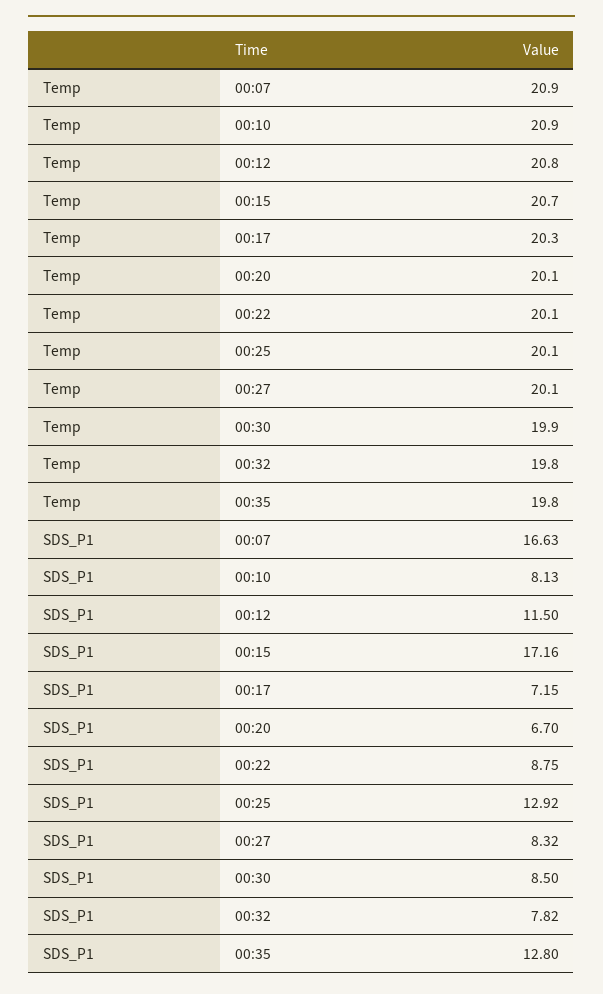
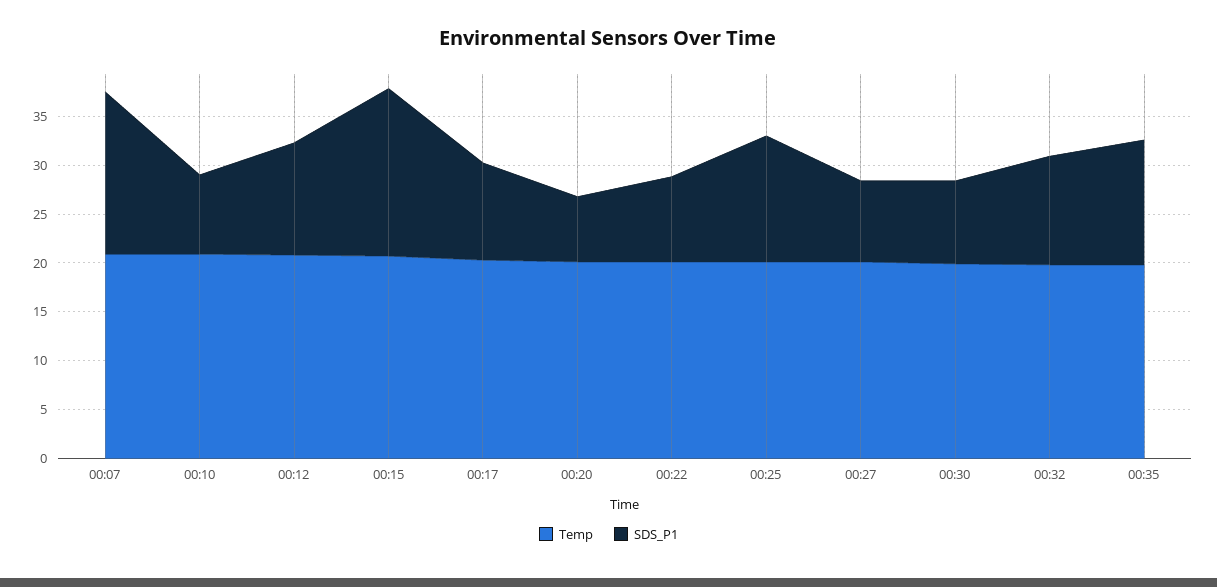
  {
    "Temp": {
      "00:07": 20.9,
      "00:10": 20.9,
      "00:12": 20.8,
      "00:15": 20.7,
      "00:17": 20.3,
      "00:20": 20.1,
      "00:22": 20.1,
      "00:25": 20.1,
      "00:27": 20.1,
      "00:30": 19.9,
      "00:32": 19.8,
      "00:35": 19.8
    },
    "SDS_P1": {
      "00:07": 16.63,
      "00:10": 8.13,
      "00:12": 11.5,
      "00:15": 17.16,
-     "00:17": 7.15,
+     "00:17": 10,
      "00:20": 6.7,
      "00:22": 8.75,
      "00:25": 12.92,
      "00:27": 8.32,
      "00:30": 8.5,
-     "00:32": 7.82,
+     "00:32": 11,
      "00:35": 12.8
    }
  }

